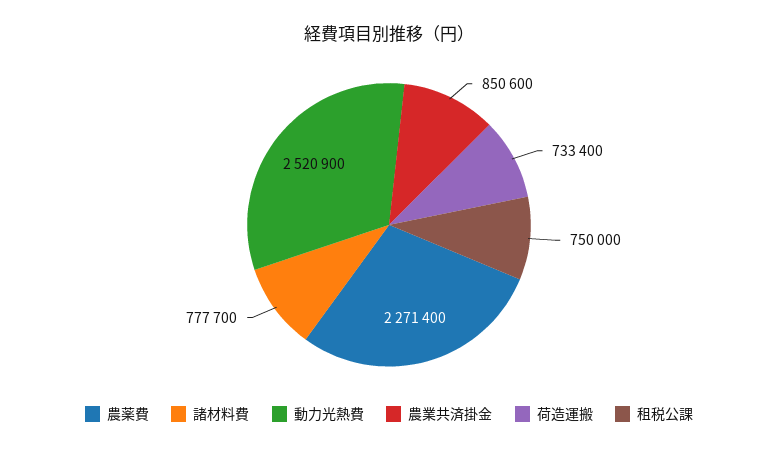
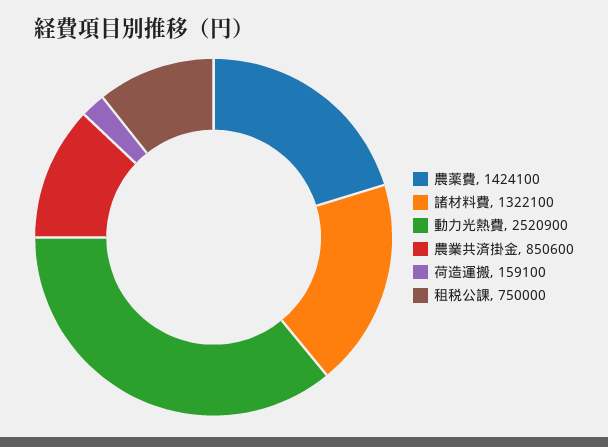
  {
-   "農薬費": 2271400,
+   "農薬費": 1424100,
-   "諸材料費": 777700,
+   "諸材料費": 1322100,
    "動力光熱費": 2520900,
    "農業共済掛金": 850600,
-   "荷造運搬": 733400,
+   "荷造運搬": 159100,
    "租税公課": 750000
  }

